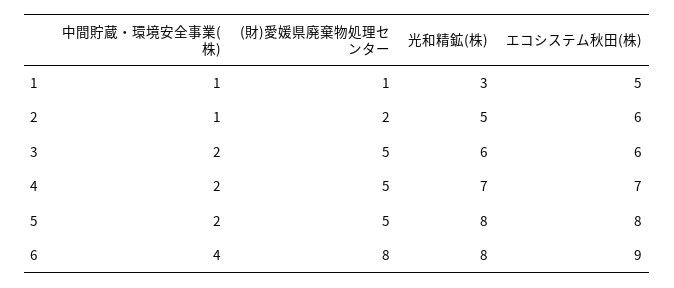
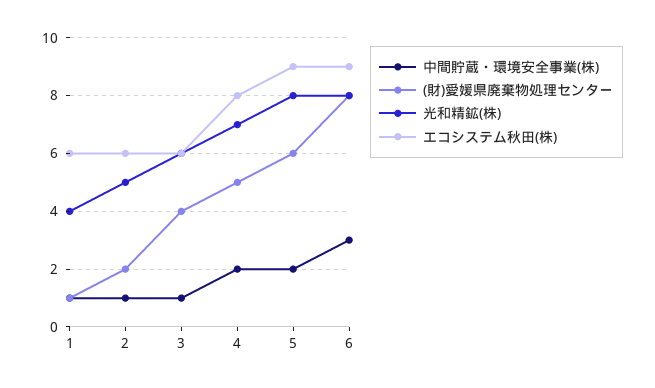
  {
    "中間貯蔵・環境安全事業(株)": {
      "1": 1,
      "2": 1,
-     "3": 2,
+     "3": 1,
      "4": 2,
      "5": 2,
-     "6": 4
+     "6": 3
    },
    "(財)愛媛県廃棄物処理センター": {
      "1": 1,
      "2": 2,
-     "3": 5,
+     "3": 4,
      "4": 5,
-     "5": 5,
+     "5": 6,
      "6": 8
    },
    "光和精鉱(株)": {
-     "1": 3,
+     "1": 4,
      "2": 5,
      "3": 6,
      "4": 7,
      "5": 8,
      "6": 8
    },
    "エコシステム秋田(株)": {
-     "1": 5,
+     "1": 6,
      "2": 6,
      "3": 6,
-     "4": 7,
+     "4": 8,
-     "5": 8,
+     "5": 9,
      "6": 9
    }
  }

